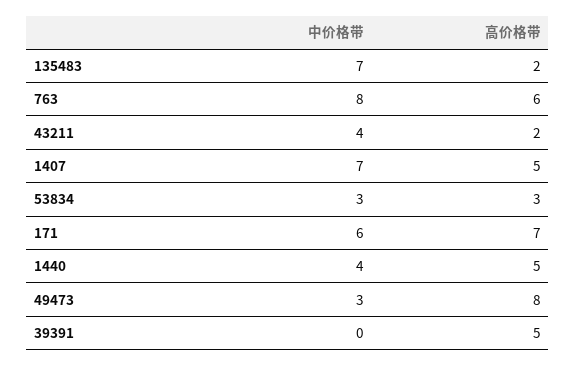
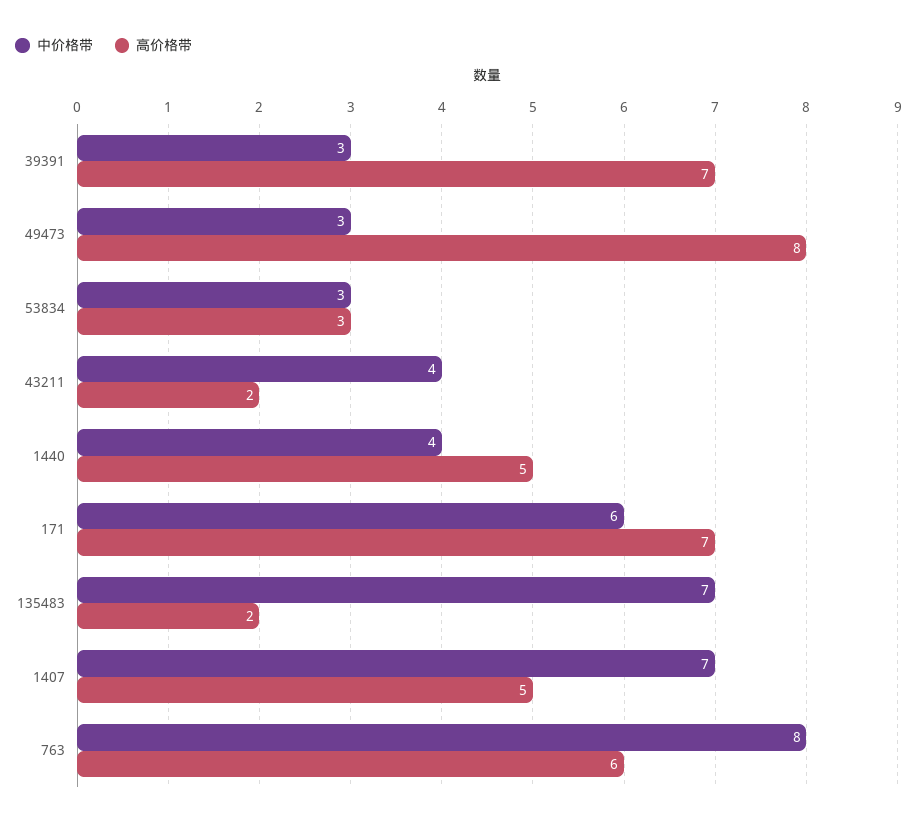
  {
    "中价格带": {
      "135483": 7,
      "763": 8,
      "43211": 4,
      "1407": 7,
      "53834": 3,
      "171": 6,
      "1440": 4,
      "49473": 3,
-     "39391": 0
+     "39391": 3
    },
    "高价格带": {
      "135483": 2,
      "763": 6,
      "43211": 2,
      "1407": 5,
      "53834": 3,
      "171": 7,
      "1440": 5,
      "49473": 8,
-     "39391": 5
+     "39391": 7
    }
  }

